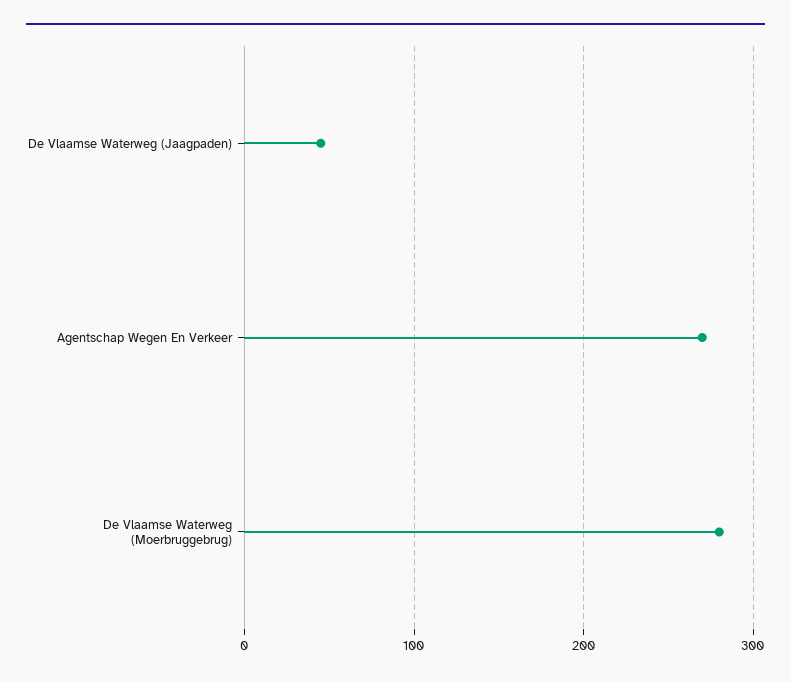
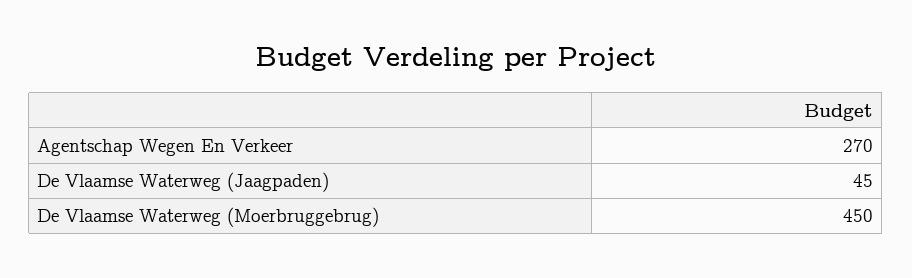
  {
    "De Vlaamse Waterweg (Jaagpaden)": 45,
    "Agentschap Wegen En Verkeer": 270,
-   "De Vlaamse Waterweg (Moerbruggebrug)": 280
+   "De Vlaamse Waterweg (Moerbruggebrug)": 450
  }

